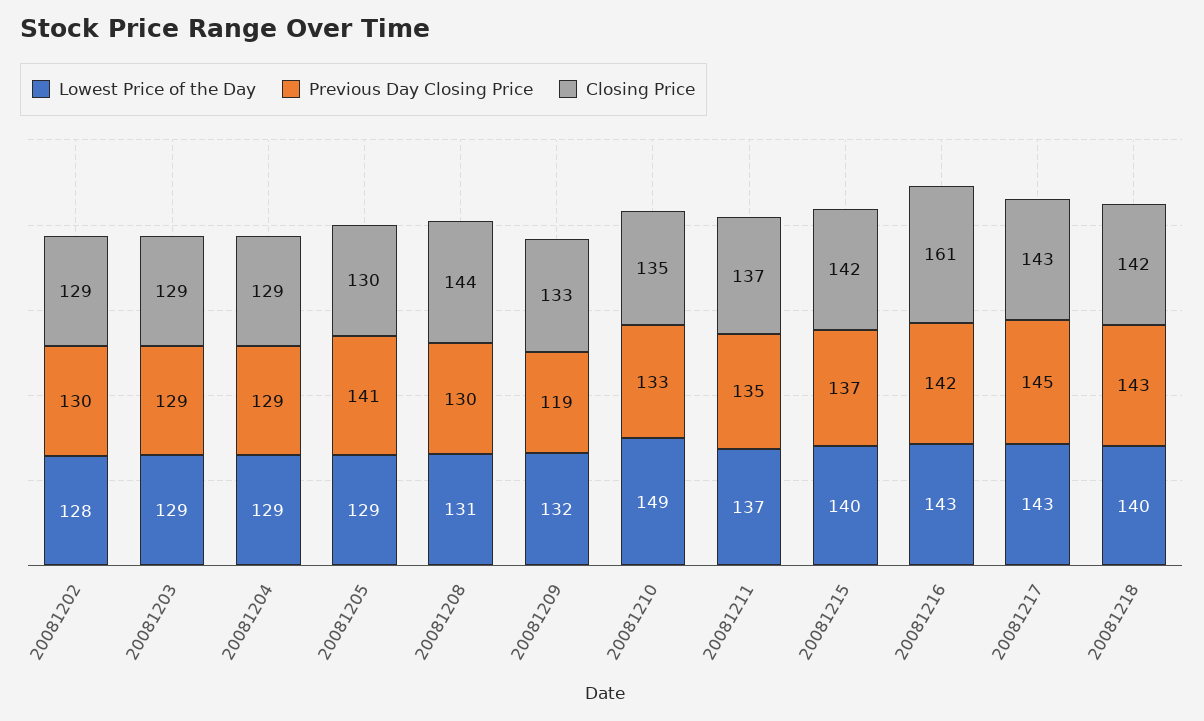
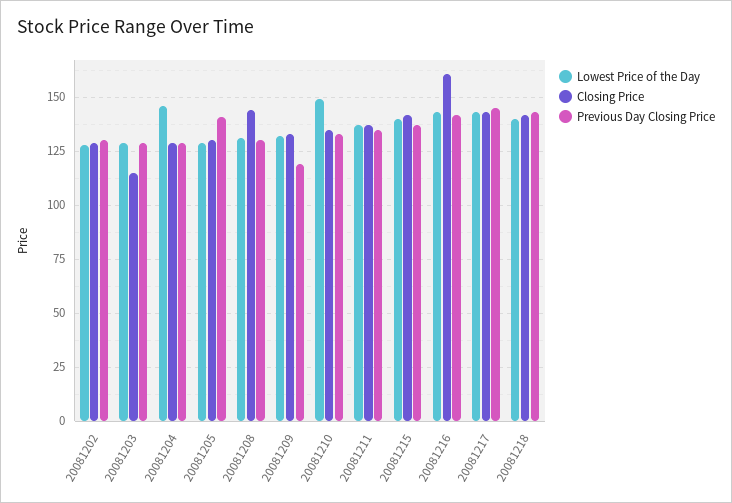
  {
    "Lowest Price of the Day": {
      "20081202": 128,
      "20081203": 129,
-     "20081204": 129,
+     "20081204": 145,
      "20081205": 129,
      "20081208": 131,
      "20081209": 132,
      "20081210": 149,
      "20081211": 137,
      "20081215": 140,
      "20081216": 143,
      "20081217": 143,
      "20081218": 140
    },
    "Previous Day Closing Price": {
      "20081202": 130,
      "20081203": 129,
      "20081204": 129,
      "20081205": 141,
      "20081208": 130,
      "20081209": 119,
      "20081210": 133,
      "20081211": 135,
      "20081215": 137,
      "20081216": 142,
      "20081217": 145,
      "20081218": 143
    },
    "Closing Price": {
      "20081202": 129,
-     "20081203": 129,
+     "20081203": 115,
      "20081204": 129,
      "20081205": 130,
      "20081208": 144,
      "20081209": 133,
      "20081210": 135,
      "20081211": 137,
      "20081215": 142,
      "20081216": 161,
      "20081217": 143,
      "20081218": 142
    }
  }

